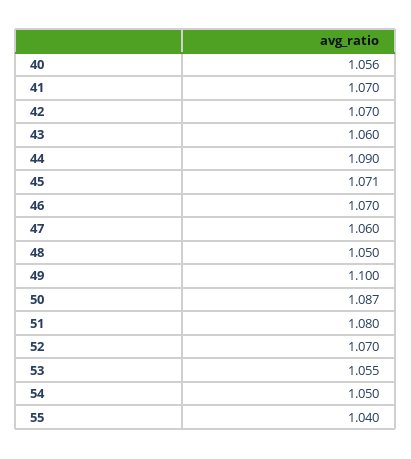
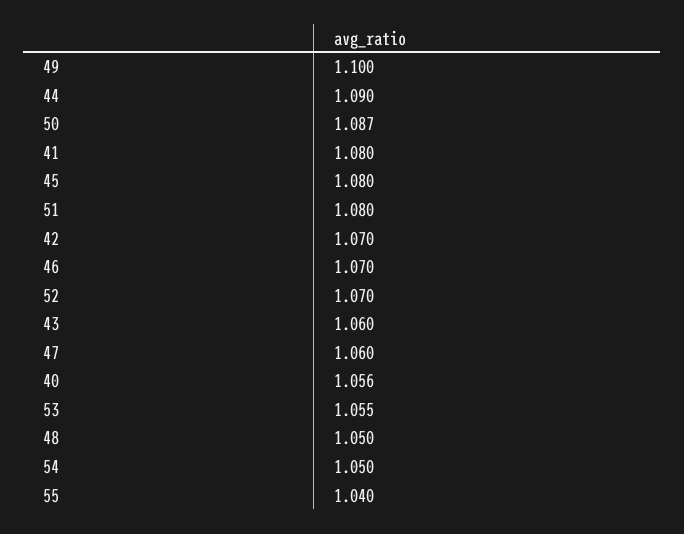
  {
    "40": 1.056,
-   "41": 1.07,
+   "41": 1.08,
    "42": 1.07,
    "43": 1.06,
    "44": 1.09,
-   "45": 1.071,
+   "45": 1.08,
    "46": 1.07,
    "47": 1.06,
    "48": 1.05,
    "49": 1.1,
    "50": 1.087,
    "51": 1.08,
    "52": 1.07,
    "53": 1.055,
    "54": 1.05,
    "55": 1.04
  }

